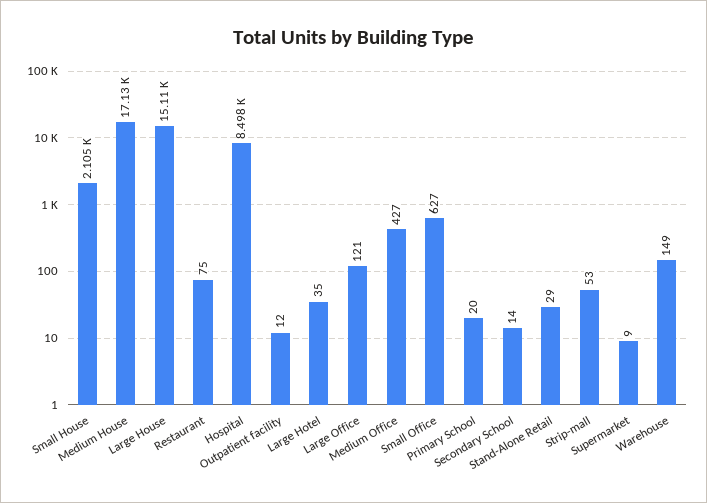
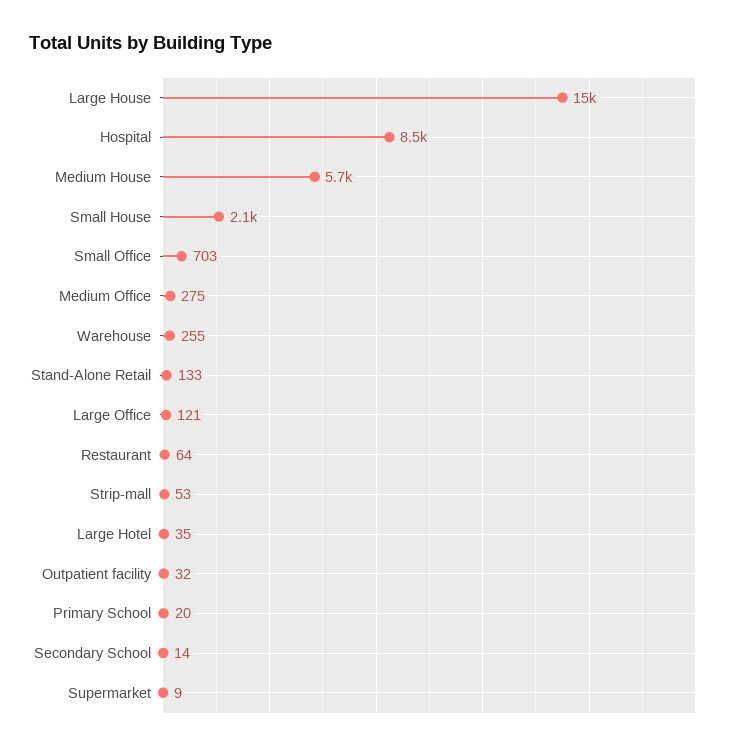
  {
    "Small House": 2105,
-   "Medium House": 17130,
+   "Medium House": 5700,
    "Large House": 15110,
-   "Restaurant": 75,
+   "Restaurant": 64,
    "Hospital": 8498,
-   "Outpatient facility": 12,
+   "Outpatient facility": 32,
    "Large Hotel": 35,
    "Large Office": 121,
-   "Medium Office": 427,
+   "Medium Office": 275,
-   "Small Office": 627,
+   "Small Office": 703,
    "Primary School": 20,
    "Secondary School": 14,
-   "Stand-Alone Retail": 29,
+   "Stand-Alone Retail": 133,
    "Strip-mall": 53,
    "Supermarket": 9,
-   "Warehouse": 149
+   "Warehouse": 255
  }

